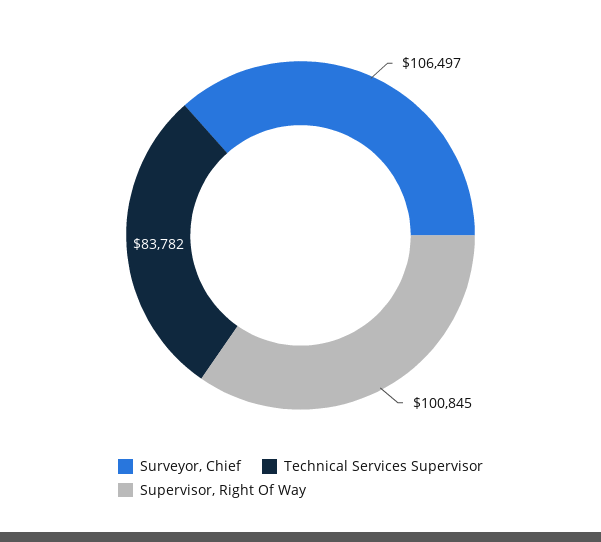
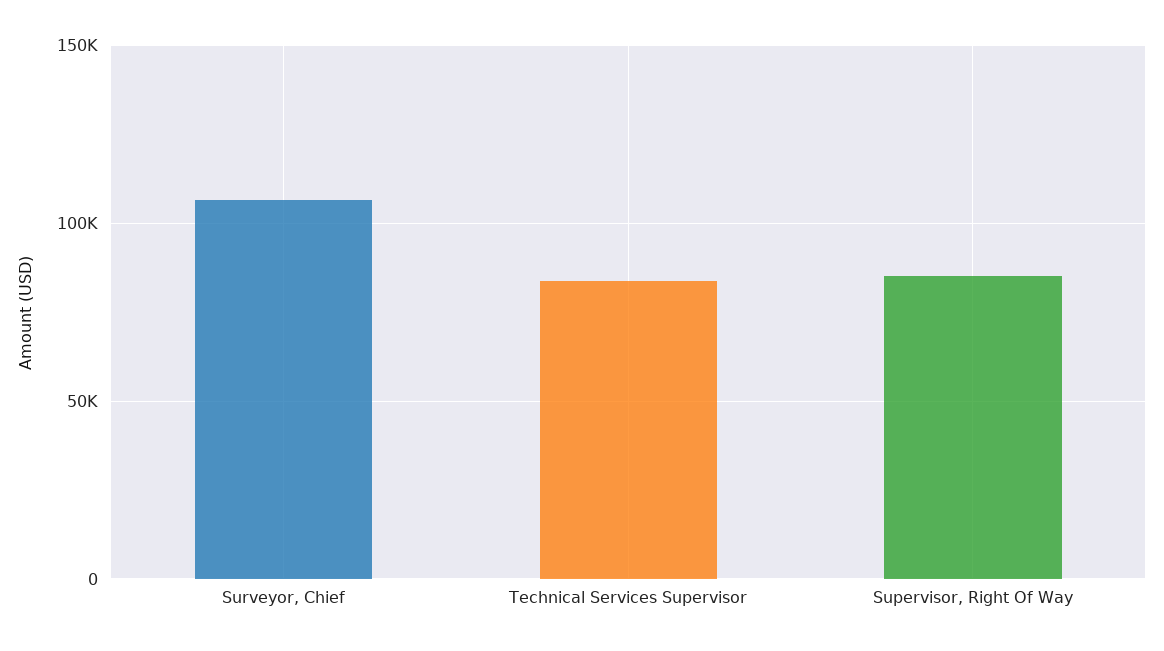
  {
    "Surveyor, Chief": 106497,
    "Technical Services Supervisor": 83782,
-   "Supervisor, Right Of Way": 100845
+   "Supervisor, Right Of Way": 85000
  }

